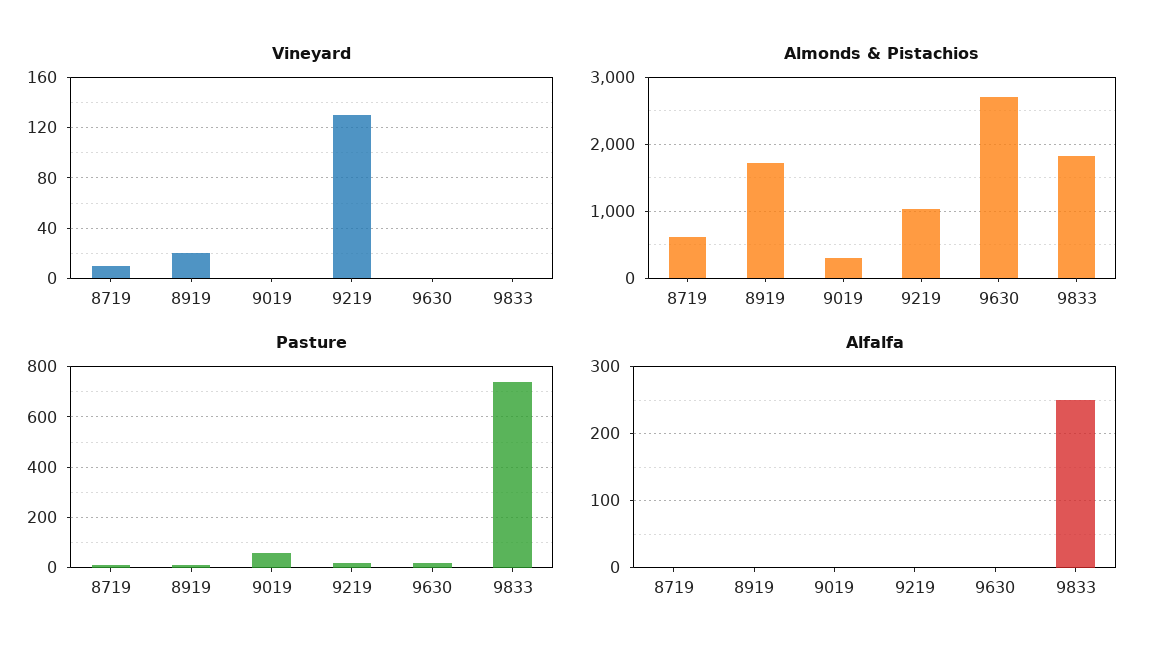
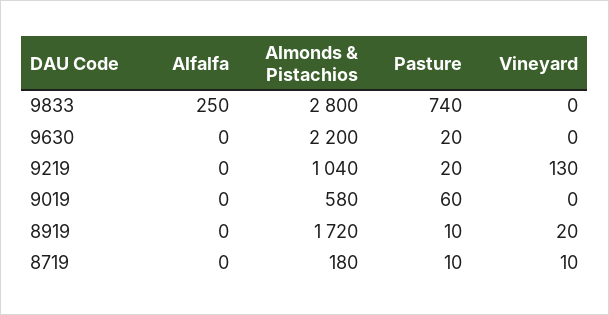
  {
    "Vineyard": {
      "8719": 10,
      "8919": 20,
      "9019": 0,
      "9219": 130,
      "9630": 0,
      "9833": 0
    },
    "Almonds & Pistachios": {
-     "8719": 600,
+     "8719": 180,
      "8919": 1720,
-     "9019": 300,
+     "9019": 580,
      "9219": 1040,
-     "9630": 2700,
+     "9630": 2200,
-     "9833": 1800
+     "9833": 2800
    },
    "Pasture": {
      "8719": 10,
      "8919": 10,
      "9019": 60,
      "9219": 20,
      "9630": 20,
      "9833": 740
    },
    "Alfalfa": {
      "8719": 0,
      "8919": 0,
      "9019": 0,
      "9219": 0,
      "9630": 0,
      "9833": 250
    }
  }

